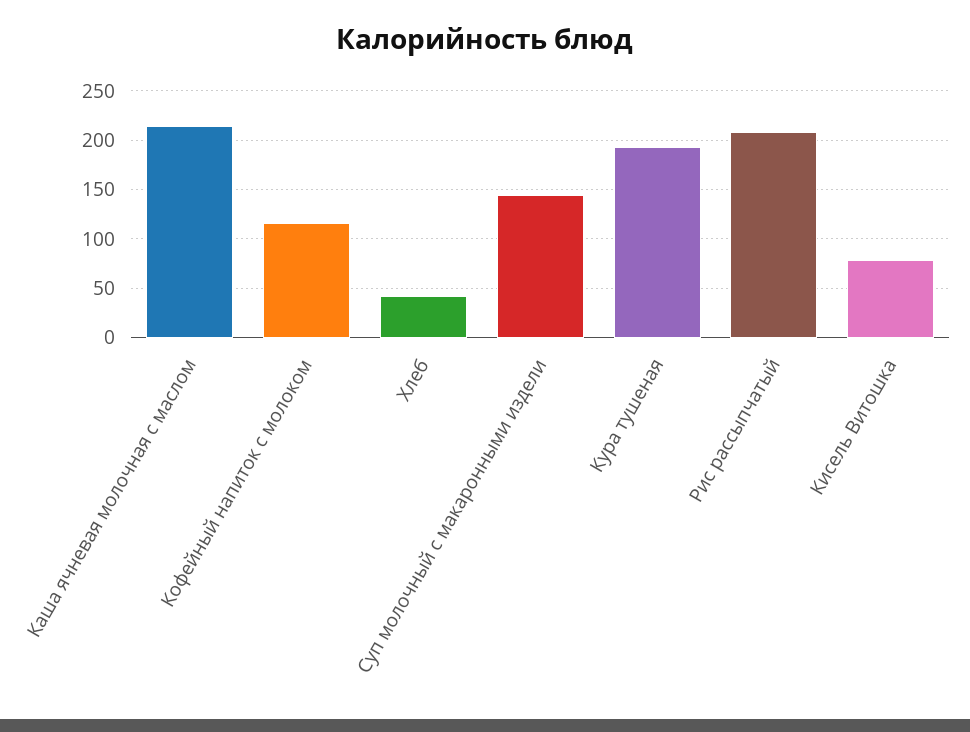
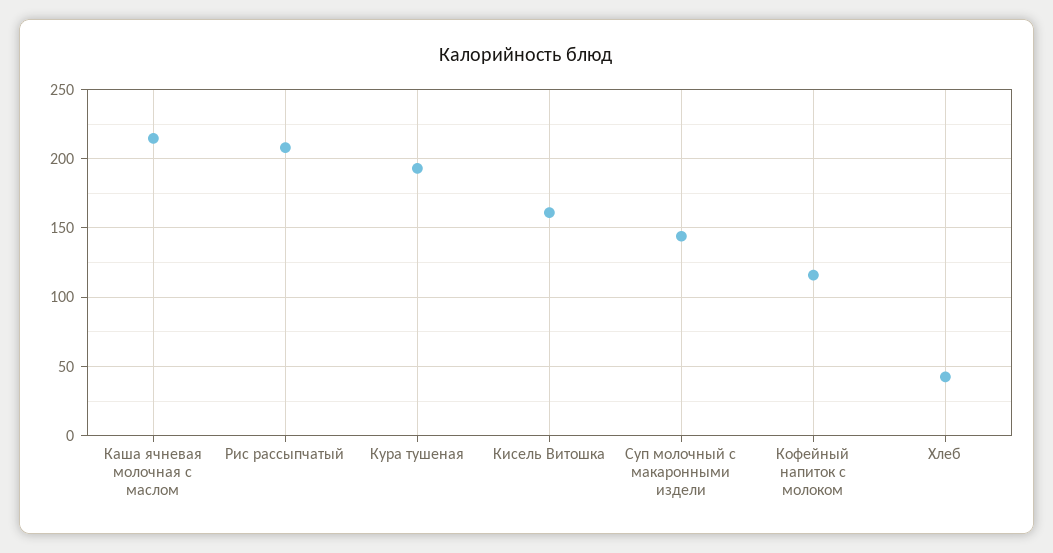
  {
    "Каша ячневая молочная с маслом": 215,
    "Кофейный напиток с молоком": 115,
    "Хлеб": 45,
    "Суп молочный с макаронными издели": 145,
    "Кура тушеная": 195,
    "Рис рассыпчатый": 210,
-   "Кисель Витошка": 80
+   "Кисель Витошка": 160
  }

